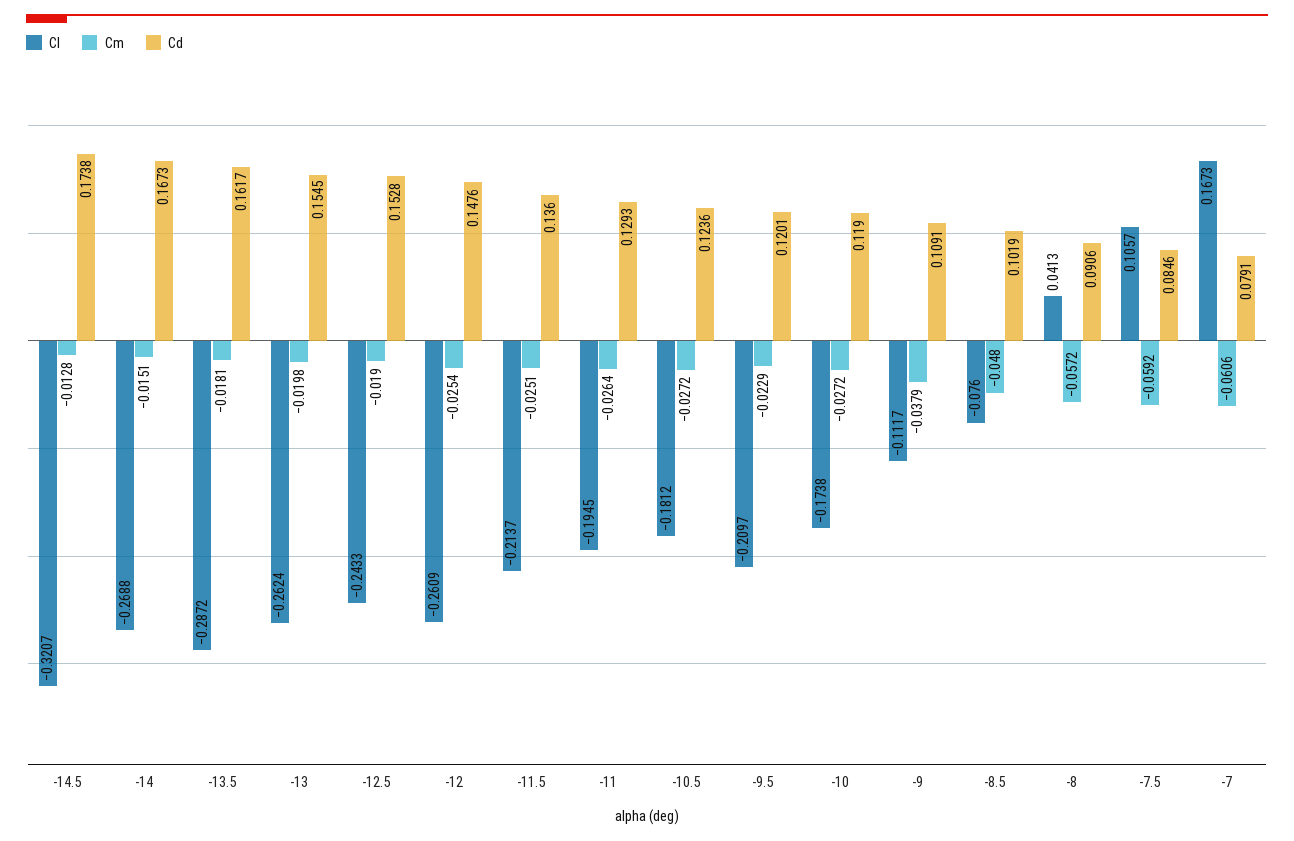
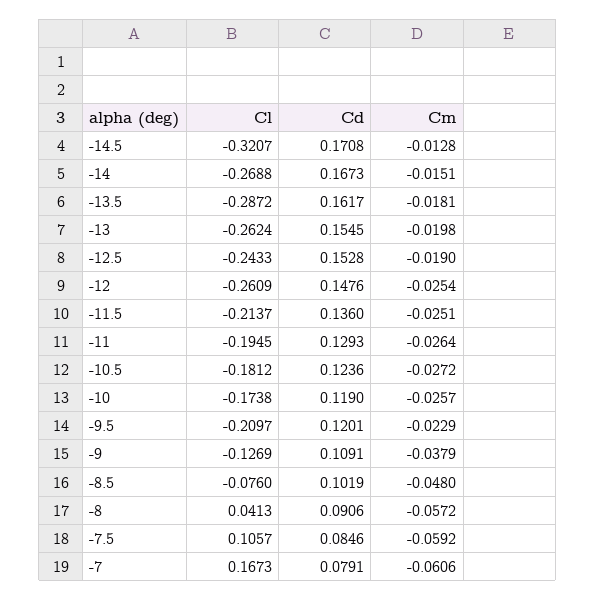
  {
    "Cl": {
      "-14.5": -0.3207,
      "-14": -0.2688,
      "-13.5": -0.2872,
      "-13": -0.2624,
      "-12.5": -0.2433,
      "-12": -0.2609,
      "-11.5": -0.2137,
      "-11": -0.1945,
      "-10.5": -0.1812,
      "-9.5": -0.2097,
      "-10": -0.1738,
-     "-9": -0.1117,
+     "-9": -0.1269,
      "-8.5": -0.076,
      "-8": 0.0413,
      "-7.5": 0.1057,
      "-7": 0.1673
    },
    "Cm": {
      "-14.5": -0.0128,
      "-14": -0.0151,
      "-13.5": -0.0181,
      "-13": -0.0198,
      "-12.5": -0.019,
      "-12": -0.0254,
      "-11.5": -0.0251,
      "-11": -0.0264,
      "-10.5": -0.0272,
      "-9.5": -0.0229,
-     "-10": -0.0272,
+     "-10": -0.0257,
      "-9": -0.0379,
      "-8.5": -0.048,
      "-8": -0.0572,
      "-7.5": -0.0592,
      "-7": -0.0606
    },
    "Cd": {
-     "-14.5": 0.1738,
+     "-14.5": 0.1708,
      "-14": 0.1673,
      "-13.5": 0.1617,
      "-13": 0.1545,
      "-12.5": 0.1528,
      "-12": 0.1476,
      "-11.5": 0.136,
      "-11": 0.1293,
      "-10.5": 0.1236,
      "-9.5": 0.1201,
      "-10": 0.119,
      "-9": 0.1091,
      "-8.5": 0.1019,
      "-8": 0.0906,
      "-7.5": 0.0846,
      "-7": 0.0791
    }
  }

